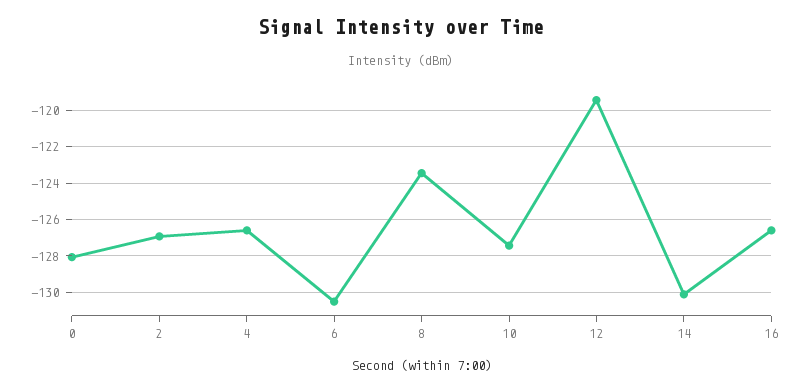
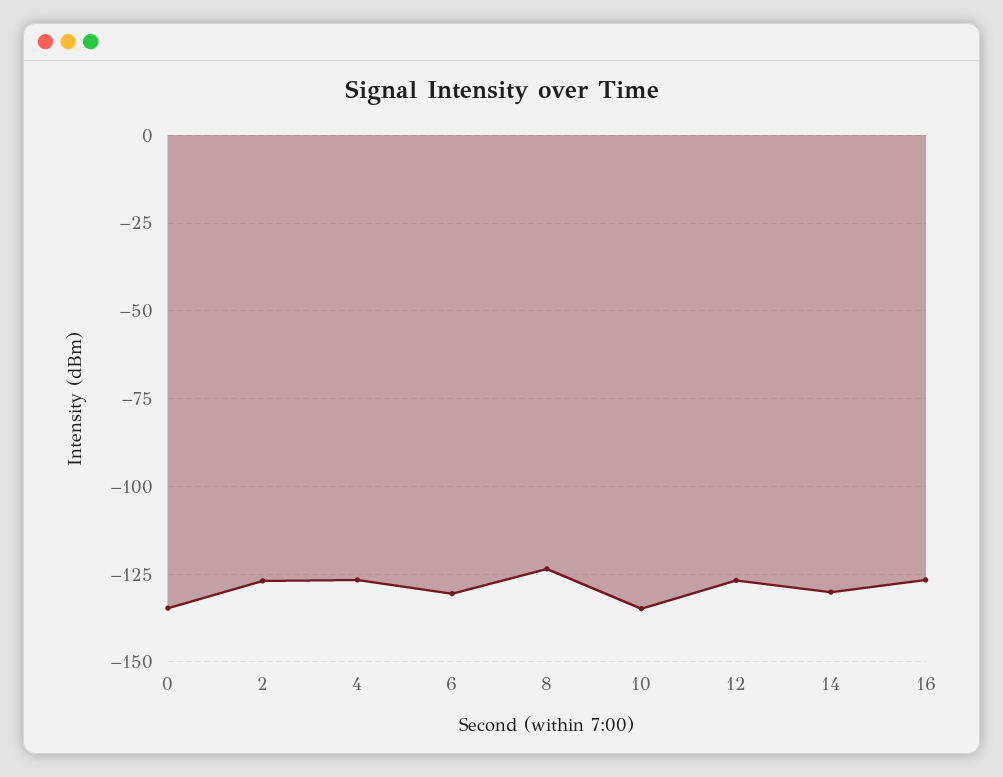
  {
-   "0": -128,
+   "0": -135,
    "2": -127,
    "4": -126.5,
    "6": -130.5,
    "8": -123.5,
-   "10": -127.5,
+   "10": -135,
-   "12": -119.5,
+   "12": -127.5,
    "14": -130,
    "16": -126.5
  }

